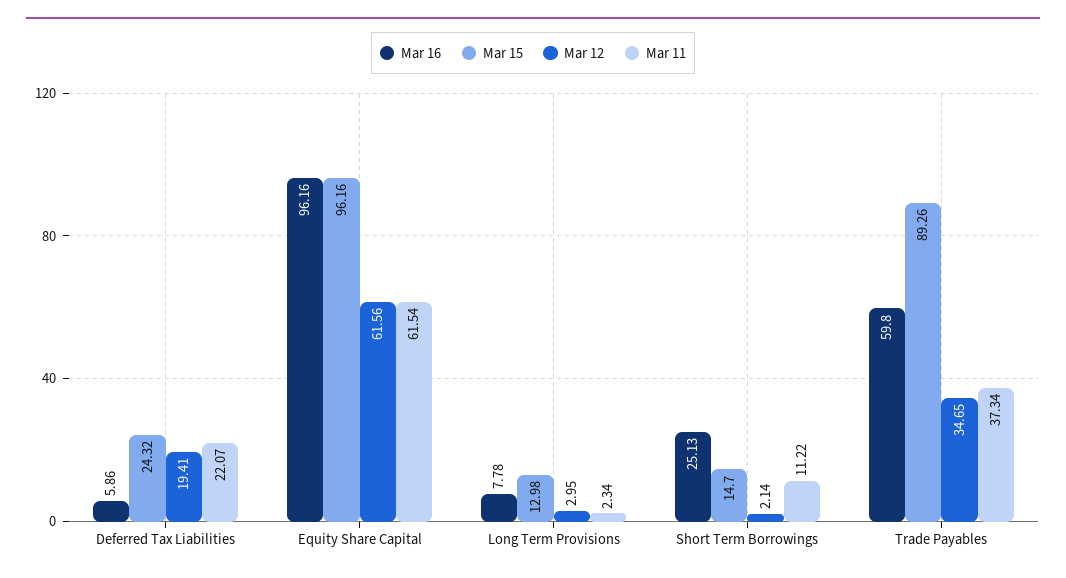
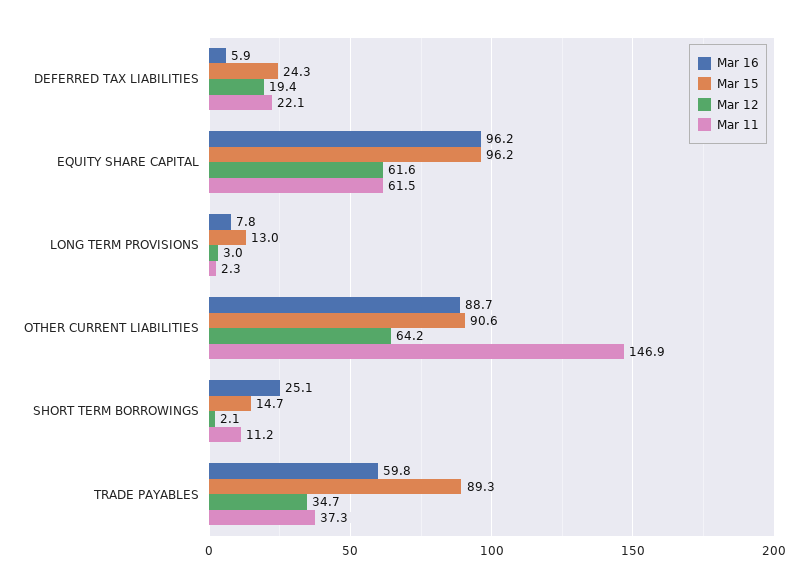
  {
    "Mar 16": {
      "Deferred Tax Liabilities": 5.86,
      "Equity Share Capital": 96.16,
      "Long Term Provisions": 7.78,
      "Short Term Borrowings": 25.13,
-     "Trade Payables": 59.8
+     "Trade Payables": 59.8,
+     "OTHER CURRENT LIABILITIES": 88.7
    },
    "Mar 15": {
      "Deferred Tax Liabilities": 24.32,
      "Equity Share Capital": 96.16,
      "Long Term Provisions": 12.98,
      "Short Term Borrowings": 14.7,
-     "Trade Payables": 89.26
+     "Trade Payables": 89.26,
+     "OTHER CURRENT LIABILITIES": 90.6
    },
    "Mar 12": {
      "Deferred Tax Liabilities": 19.41,
      "Equity Share Capital": 61.56,
      "Long Term Provisions": 2.95,
      "Short Term Borrowings": 2.14,
-     "Trade Payables": 34.65
+     "Trade Payables": 34.65,
+     "OTHER CURRENT LIABILITIES": 64.2
    },
    "Mar 11": {
      "Deferred Tax Liabilities": 22.07,
      "Equity Share Capital": 61.54,
      "Long Term Provisions": 2.34,
      "Short Term Borrowings": 11.22,
-     "Trade Payables": 37.34
+     "Trade Payables": 37.34,
+     "OTHER CURRENT LIABILITIES": 146.9
    }
  }

